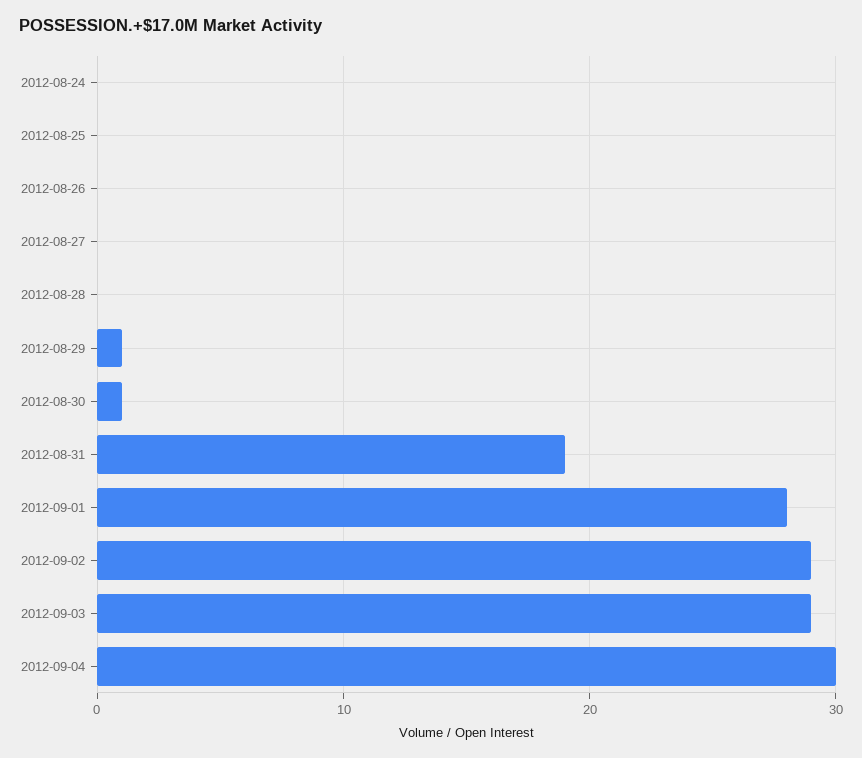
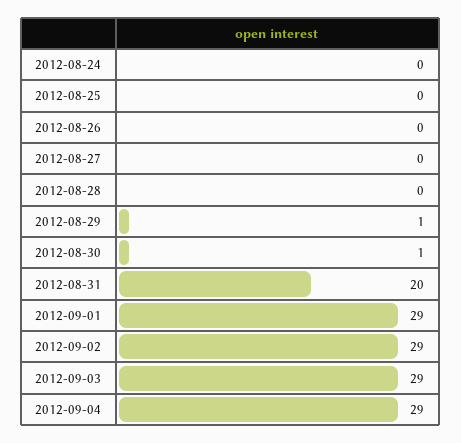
  {
    "2012-08-24": 0,
    "2012-08-25": 0,
    "2012-08-26": 0,
    "2012-08-27": 0,
    "2012-08-28": 0,
    "2012-08-29": 1,
    "2012-08-30": 1,
-   "2012-08-31": 19,
+   "2012-08-31": 20,
-   "2012-09-01": 28,
+   "2012-09-01": 29,
    "2012-09-02": 29,
    "2012-09-03": 29,
-   "2012-09-04": 30
+   "2012-09-04": 29
  }

